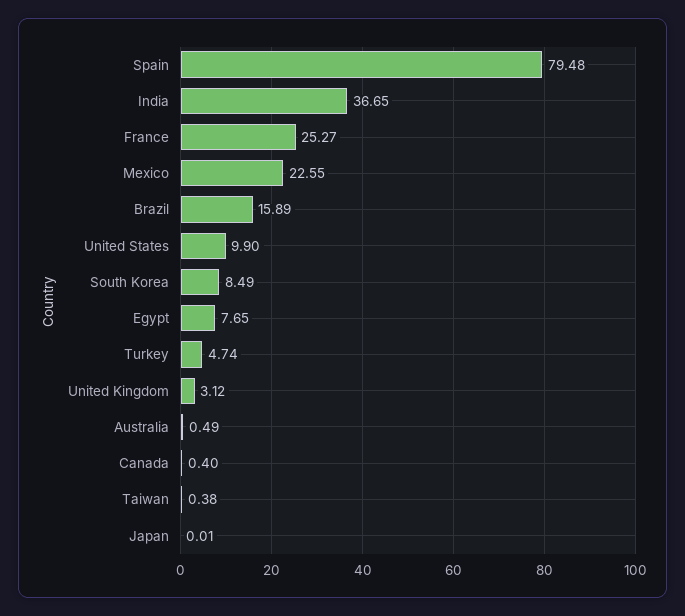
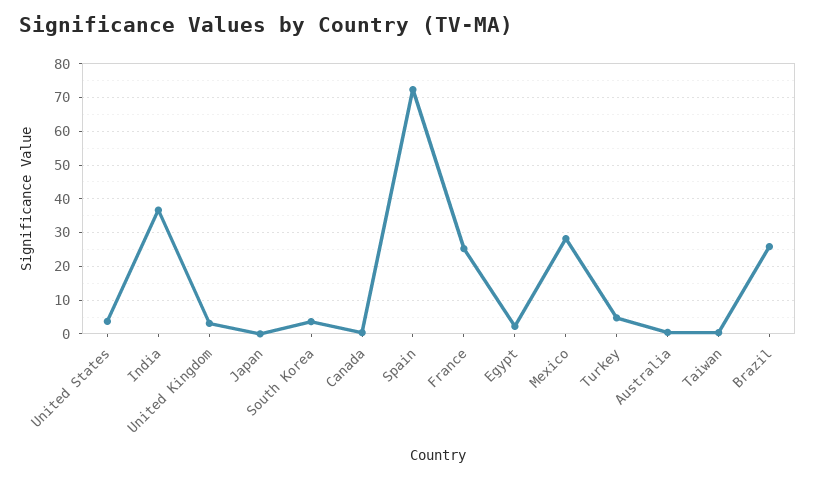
  {
-   "Spain": 79.48,
+   "Spain": 72,
    "India": 36.65,
    "France": 25.27,
-   "Mexico": 22.55,
+   "Mexico": 28,
-   "Brazil": 15.89,
+   "Brazil": 26,
-   "United States": 9.9,
+   "United States": 4,
-   "South Korea": 8.49,
+   "South Korea": 4,
-   "Egypt": 7.65,
+   "Egypt": 2,
    "Turkey": 4.74,
    "United Kingdom": 3.12,
    "Australia": 0.49,
    "Canada": 0.4,
    "Taiwan": 0.38,
    "Japan": 0.01
  }

